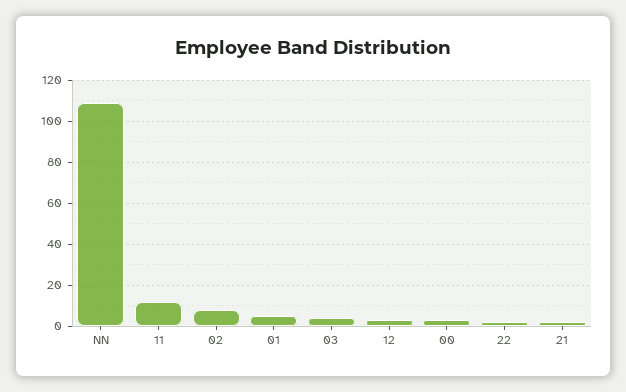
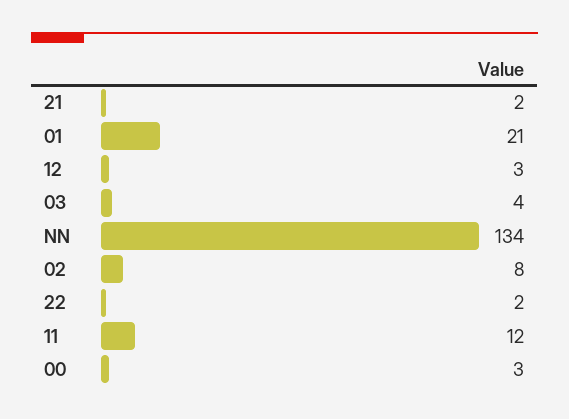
  {
-   "NN": 110,
+   "NN": 134,
    "11": 12,
    "02": 8,
-   "01": 5,
+   "01": 21,
    "03": 4,
    "12": 3,
    "00": 3,
    "22": 2,
    "21": 2
  }

